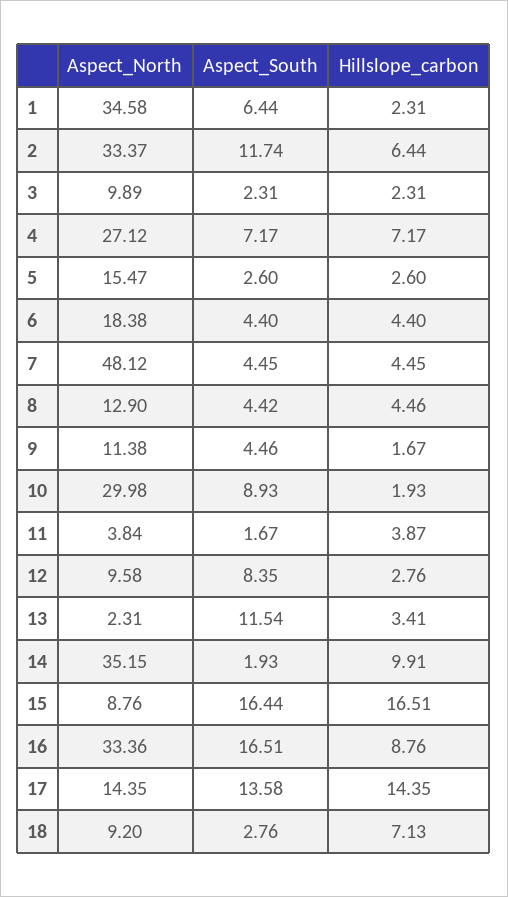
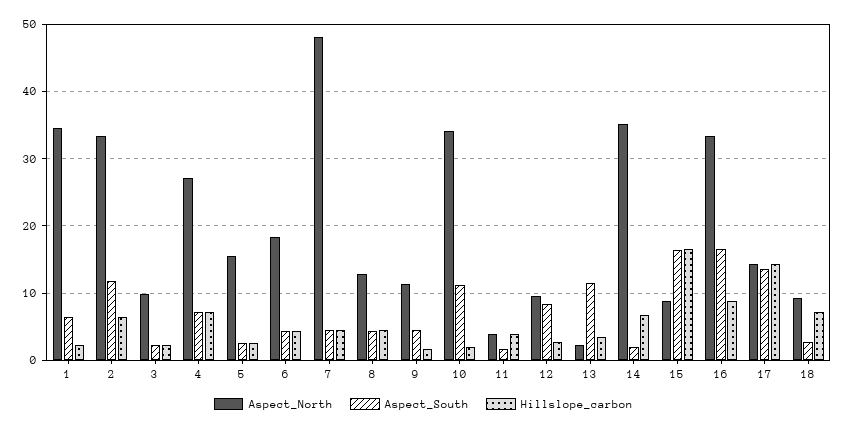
  {
    "Aspect_North": {
      "1": 34.58,
      "2": 33.37,
      "3": 9.89,
      "4": 27.12,
      "5": 15.47,
      "6": 18.38,
      "7": 48.12,
      "8": 12.9,
      "9": 11.38,
-     "10": 29.98,
+     "10": 34,
      "11": 3.84,
      "12": 9.58,
      "13": 2.31,
      "14": 35.15,
      "15": 8.76,
      "16": 33.36,
      "17": 14.35,
      "18": 9.2
    },
    "Aspect_South": {
      "1": 6.44,
      "2": 11.74,
      "3": 2.31,
      "4": 7.17,
      "5": 2.6,
      "6": 4.4,
      "7": 4.45,
      "8": 4.42,
      "9": 4.46,
-     "10": 8.93,
+     "10": 11,
      "11": 1.67,
      "12": 8.35,
      "13": 11.54,
      "14": 1.93,
      "15": 16.44,
      "16": 16.51,
      "17": 13.58,
      "18": 2.76
    },
    "Hillslope_carbon": {
      "1": 2.31,
      "2": 6.44,
      "3": 2.31,
      "4": 7.17,
      "5": 2.6,
      "6": 4.4,
      "7": 4.45,
      "8": 4.46,
      "9": 1.67,
      "10": 1.93,
      "11": 3.87,
      "12": 2.76,
      "13": 3.41,
-     "14": 9.91,
+     "14": 7,
      "15": 16.51,
      "16": 8.76,
      "17": 14.35,
      "18": 7.13
    }
  }

